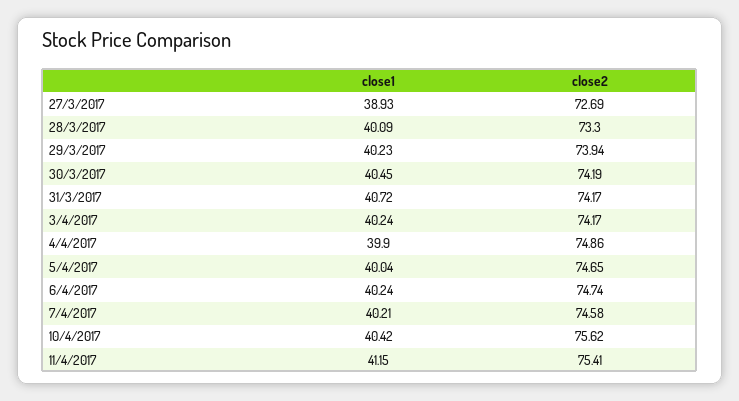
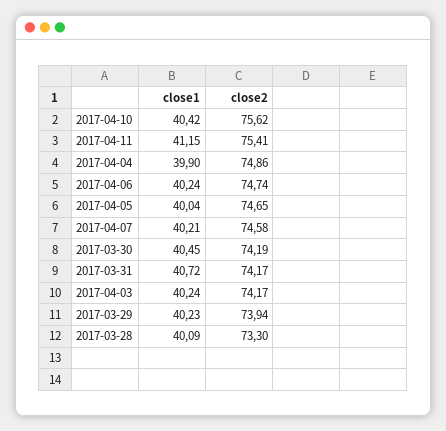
  {
    "close1": {
-     "27/3/2017": 38.93,
      "28/3/2017": 40.09,
      "29/3/2017": 40.23,
      "30/3/2017": 40.45,
      "31/3/2017": 40.72,
      "3/4/2017": 40.24,
      "4/4/2017": 39.9,
      "5/4/2017": 40.04,
      "6/4/2017": 40.24,
      "7/4/2017": 40.21,
      "10/4/2017": 40.42,
      "11/4/2017": 41.15
    },
    "close2": {
-     "27/3/2017": 72.69,
      "28/3/2017": 73.3,
      "29/3/2017": 73.94,
      "30/3/2017": 74.19,
      "31/3/2017": 74.17,
      "3/4/2017": 74.17,
      "4/4/2017": 74.86,
      "5/4/2017": 74.65,
      "6/4/2017": 74.74,
      "7/4/2017": 74.58,
      "10/4/2017": 75.62,
      "11/4/2017": 75.41
    }
  }

